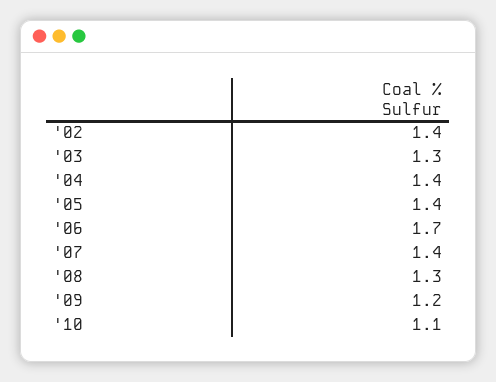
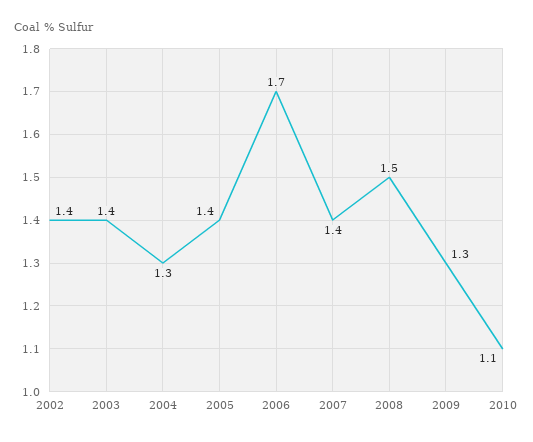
  {
    "'02": 1.4,
-   "'03": 1.3,
+   "'03": 1.4,
-   "'04": 1.4,
+   "'04": 1.3,
    "'05": 1.4,
    "'06": 1.7,
    "'07": 1.4,
-   "'08": 1.3,
+   "'08": 1.5,
-   "'09": 1.2,
+   "'09": 1.3,
    "'10": 1.1
  }

